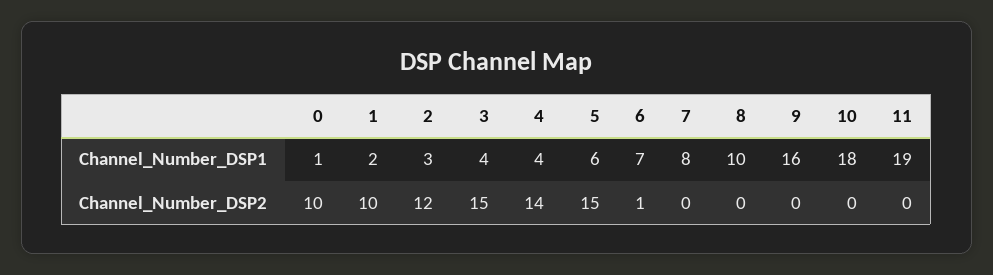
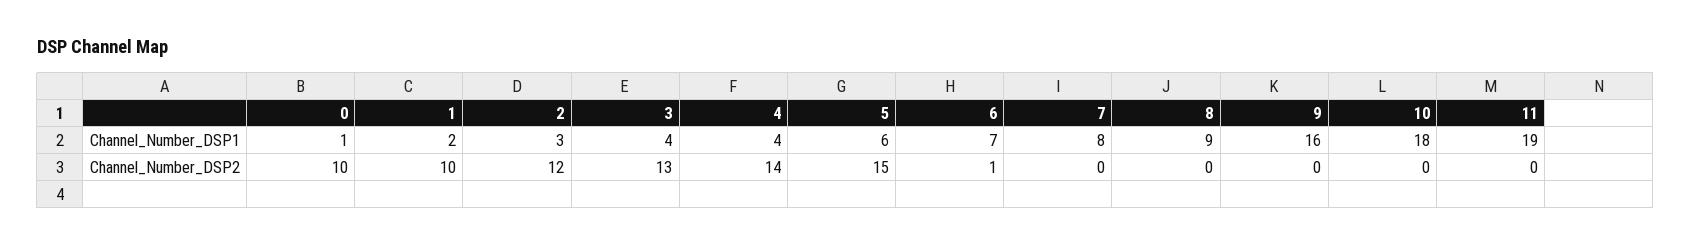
  {
    "0": {
      "Channel_Number_DSP1": 1,
      "Channel_Number_DSP2": 10
    },
    "1": {
      "Channel_Number_DSP1": 2,
      "Channel_Number_DSP2": 10
    },
    "2": {
      "Channel_Number_DSP1": 3,
      "Channel_Number_DSP2": 12
    },
    "3": {
      "Channel_Number_DSP1": 4,
-     "Channel_Number_DSP2": 15
+     "Channel_Number_DSP2": 13
    },
    "4": {
      "Channel_Number_DSP1": 4,
      "Channel_Number_DSP2": 14
    },
    "5": {
      "Channel_Number_DSP1": 6,
      "Channel_Number_DSP2": 15
    },
    "6": {
      "Channel_Number_DSP1": 7,
      "Channel_Number_DSP2": 1
    },
    "7": {
      "Channel_Number_DSP1": 8,
      "Channel_Number_DSP2": 0
    },
    "8": {
-     "Channel_Number_DSP1": 10,
+     "Channel_Number_DSP1": 9,
      "Channel_Number_DSP2": 0
    },
    "9": {
      "Channel_Number_DSP1": 16,
      "Channel_Number_DSP2": 0
    },
    "10": {
      "Channel_Number_DSP1": 18,
      "Channel_Number_DSP2": 0
    },
    "11": {
      "Channel_Number_DSP1": 19,
      "Channel_Number_DSP2": 0
    }
  }

